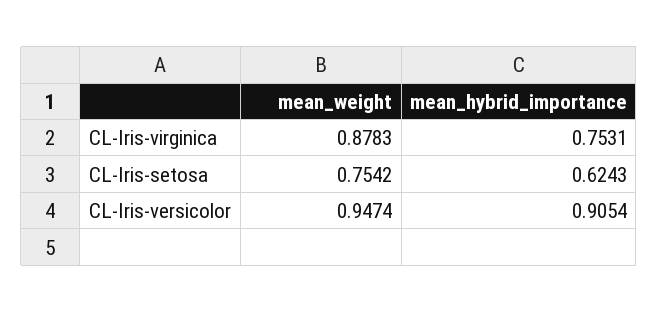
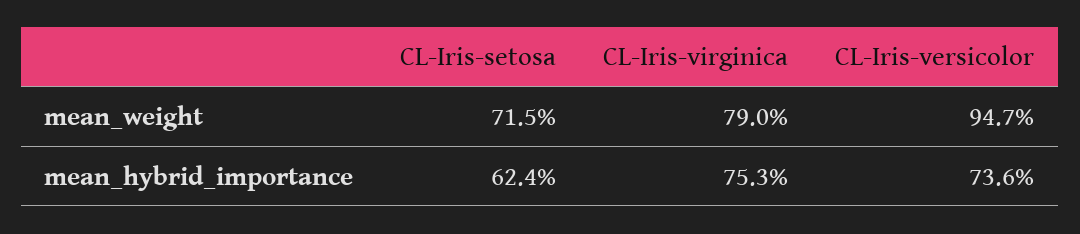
  {
    "mean_weight": {
-     "CL-Iris-virginica": 0.8783,
+     "CL-Iris-virginica": 0.79,
-     "CL-Iris-setosa": 0.7542,
+     "CL-Iris-setosa": 0.715,
      "CL-Iris-versicolor": 0.9474
    },
    "mean_hybrid_importance": {
      "CL-Iris-virginica": 0.7531,
      "CL-Iris-setosa": 0.6243,
-     "CL-Iris-versicolor": 0.9054
+     "CL-Iris-versicolor": 0.736
    }
  }

